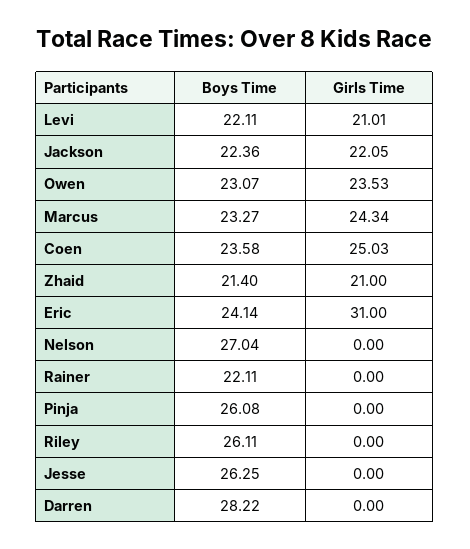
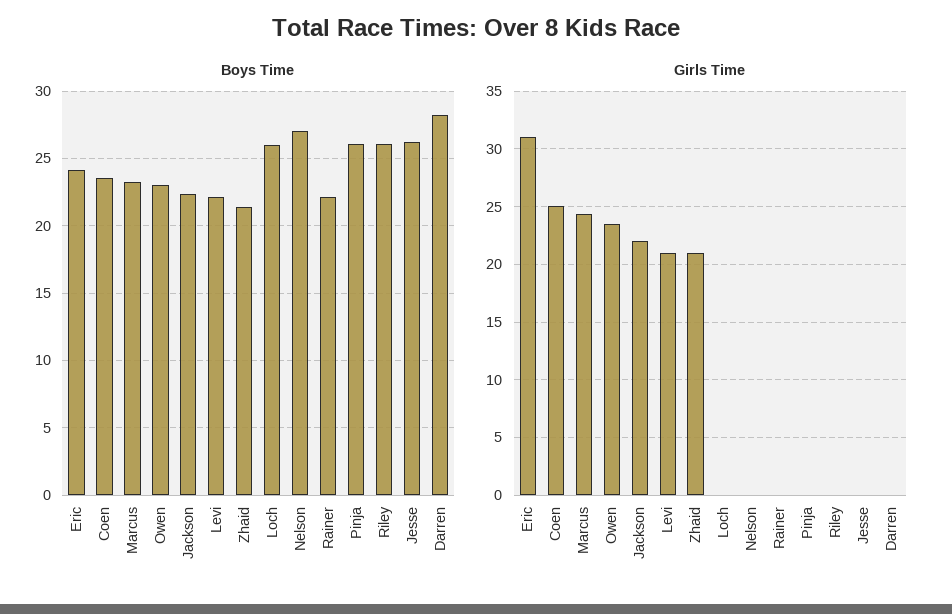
  {
    "Boys Time": {
      "Levi": 22.11,
      "Jackson": 22.36,
      "Owen": 23.07,
      "Marcus": 23.27,
      "Coen": 23.58,
      "Zhaid": 21.4,
      "Eric": 24.14,
      "Nelson": 27.04,
      "Rainer": 22.11,
      "Pinja": 26.08,
      "Riley": 26.11,
      "Jesse": 26.25,
-     "Darren": 28.22
+     "Darren": 28.22,
+     "Loch": 26
    },
    "Girls Time": {
      "Levi": 21.01,
      "Jackson": 22.05,
      "Owen": 23.53,
      "Marcus": 24.34,
      "Coen": 25.03,
      "Zhaid": 21,
      "Eric": 31,
      "Nelson": 0,
      "Rainer": 0,
      "Pinja": 0,
      "Riley": 0,
      "Jesse": 0,
-     "Darren": 0
+     "Darren": 0,
+     "Loch": 0
    }
  }

